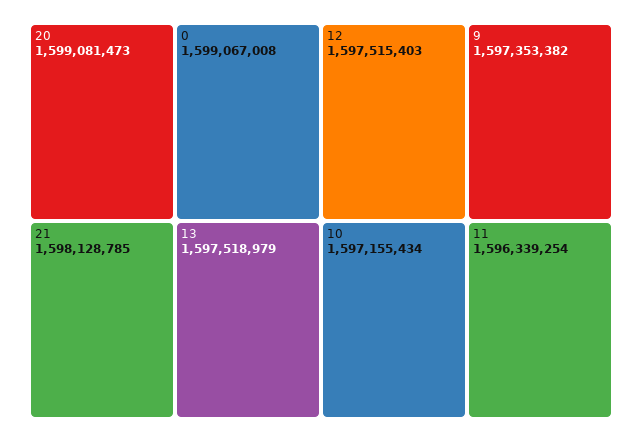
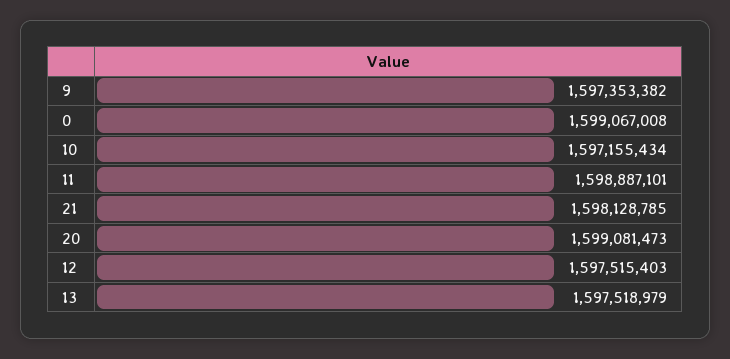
  {
    "20": 1599081473,
    "0": 1599067008,
    "21": 1598128785,
    "13": 1597518979,
    "12": 1597515403,
    "9": 1597353382,
    "10": 1597155434,
-   "11": 1596339254
+   "11": 1598887101
  }

